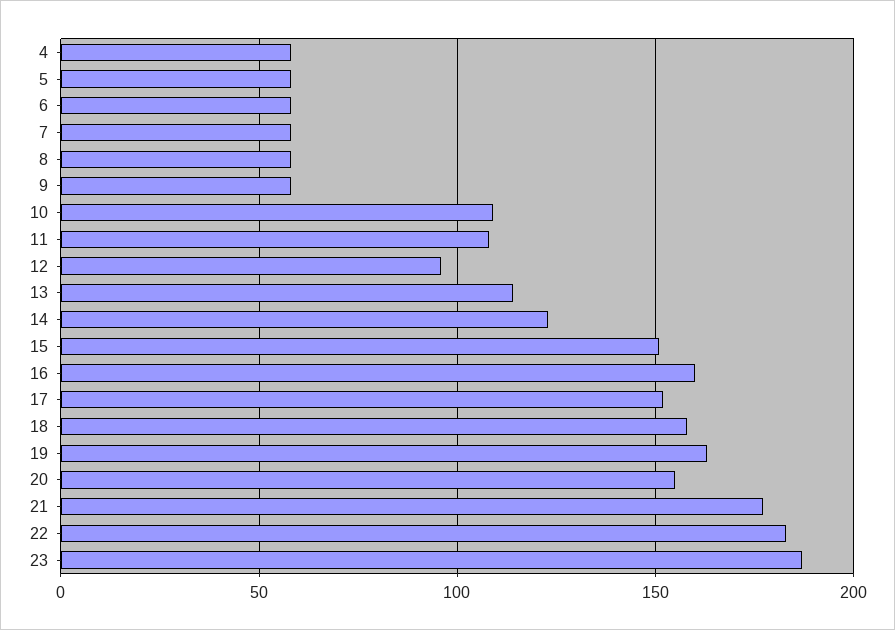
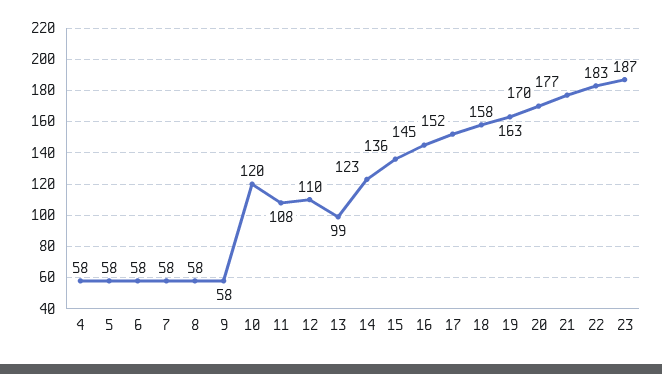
  {
    "4": 58,
    "5": 58,
    "6": 58,
    "7": 58,
    "8": 58,
    "9": 58,
-   "10": 110,
+   "10": 120,
    "11": 108,
-   "12": 95,
+   "12": 110,
-   "13": 115,
+   "13": 99,
    "14": 123,
-   "15": 150,
+   "15": 136,
-   "16": 160,
+   "16": 145,
    "17": 152,
    "18": 158,
    "19": 163,
-   "20": 155,
+   "20": 170,
    "21": 177,
    "22": 183,
    "23": 187
  }

